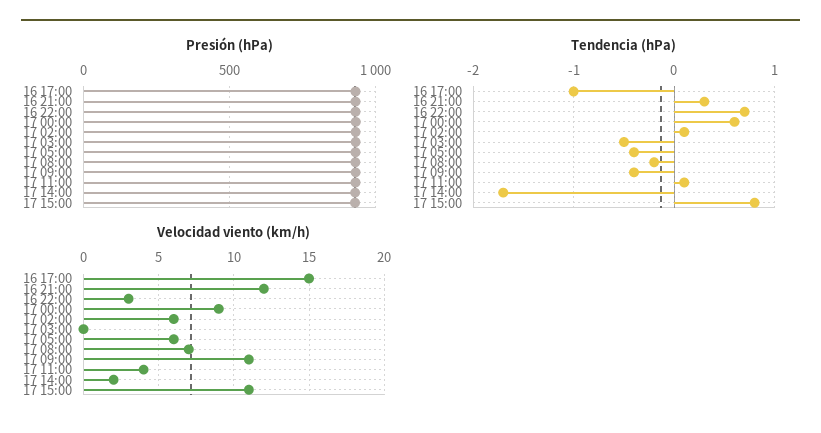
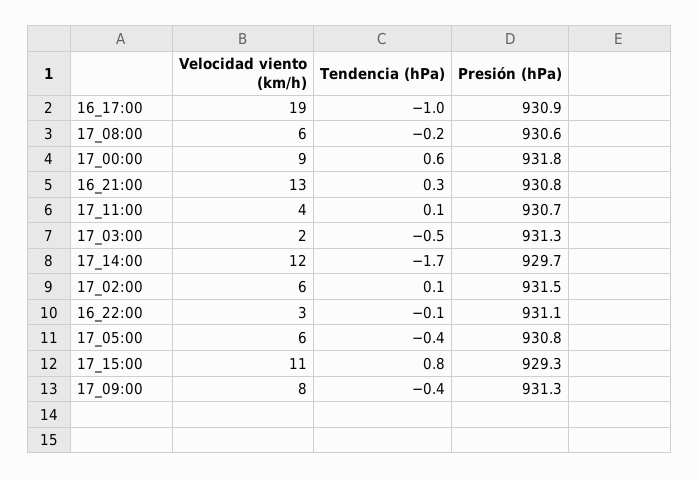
  {
    "Presión (hPa)": {
      "16 17:00": 930.9,
      "16 21:00": 930.8,
      "16 22:00": 931.1,
      "17 00:00": 931.8,
      "17 02:00": 931.5,
      "17 03:00": 931.3,
      "17 05:00": 930.8,
      "17 08:00": 930.6,
      "17 09:00": 931.3,
      "17 11:00": 930.7,
      "17 14:00": 929.7,
      "17 15:00": 929.3
    },
    "Tendencia (hPa)": {
      "16 17:00": -1,
      "16 21:00": 0.3,
-     "16 22:00": 0.7,
+     "16 22:00": -0.1,
      "17 00:00": 0.6,
      "17 02:00": 0.1,
      "17 03:00": -0.5,
      "17 05:00": -0.4,
      "17 08:00": -0.2,
      "17 09:00": -0.4,
      "17 11:00": 0.1,
      "17 14:00": -1.7,
      "17 15:00": 0.8
    },
    "Velocidad viento (km/h)": {
-     "16 17:00": 15,
+     "16 17:00": 19,
-     "16 21:00": 12,
+     "16 21:00": 13,
      "16 22:00": 3,
      "17 00:00": 9,
      "17 02:00": 6,
-     "17 03:00": 0,
+     "17 03:00": 2,
      "17 05:00": 6,
-     "17 08:00": 7,
+     "17 08:00": 6,
-     "17 09:00": 11,
+     "17 09:00": 8,
      "17 11:00": 4,
-     "17 14:00": 2,
+     "17 14:00": 12,
      "17 15:00": 11
    }
  }

